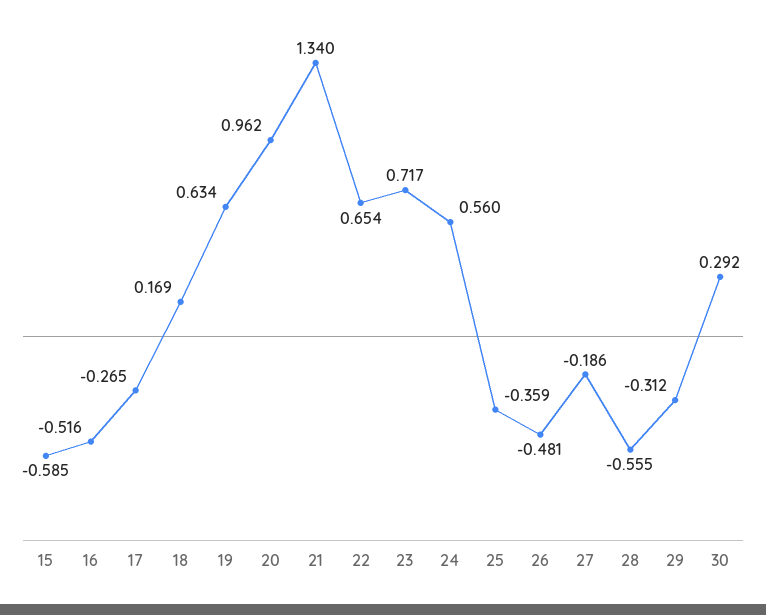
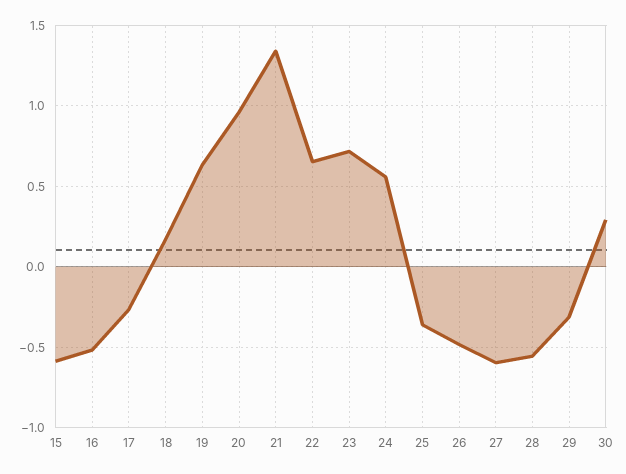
  {
    "15": -0.585,
    "16": -0.516,
    "17": -0.265,
    "18": 0.169,
    "19": 0.634,
    "20": 0.962,
    "21": 1.34,
    "22": 0.654,
    "23": 0.717,
    "24": 0.56,
    "25": -0.359,
    "26": -0.481,
-   "27": -0.186,
+   "27": -0.6,
    "28": -0.555,
    "29": -0.312,
    "30": 0.292
  }

